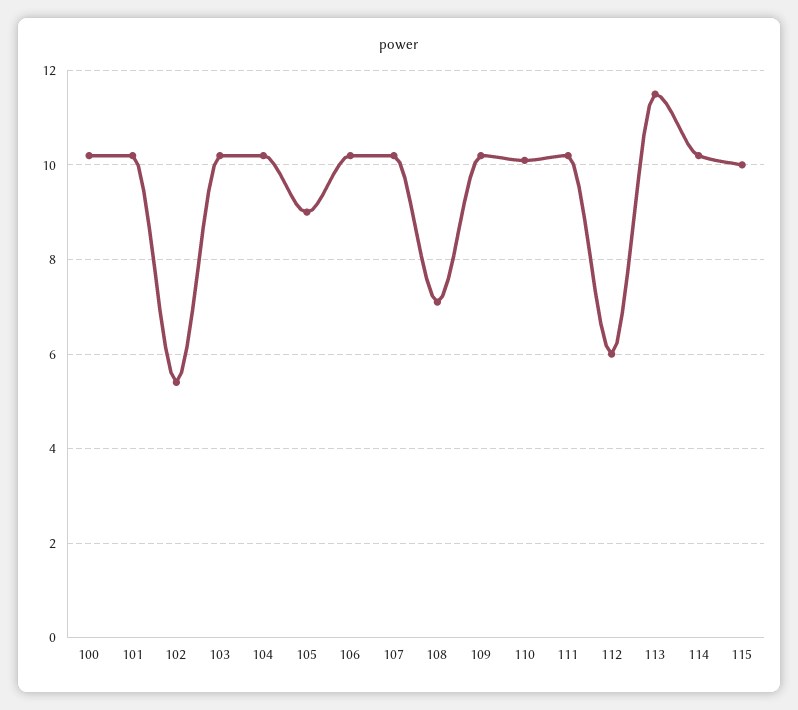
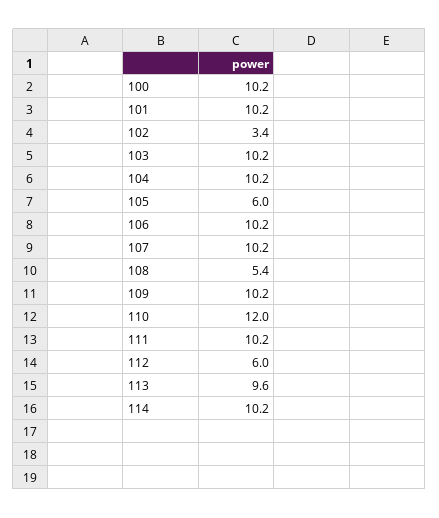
  {
    "100": 10.2,
    "101": 10.2,
-   "102": 5.5,
+   "102": 3.4,
    "103": 10.2,
    "104": 10.2,
-   "105": 9,
+   "105": 6,
    "106": 10.2,
    "107": 10.2,
-   "108": 7,
+   "108": 5.4,
    "109": 10.2,
-   "110": 10,
+   "110": 12,
    "111": 10.2,
    "112": 6,
-   "113": 11.5,
+   "113": 9.6,
-   "114": 10.2,
+   "114": 10.2
-   "115": 10
  }

